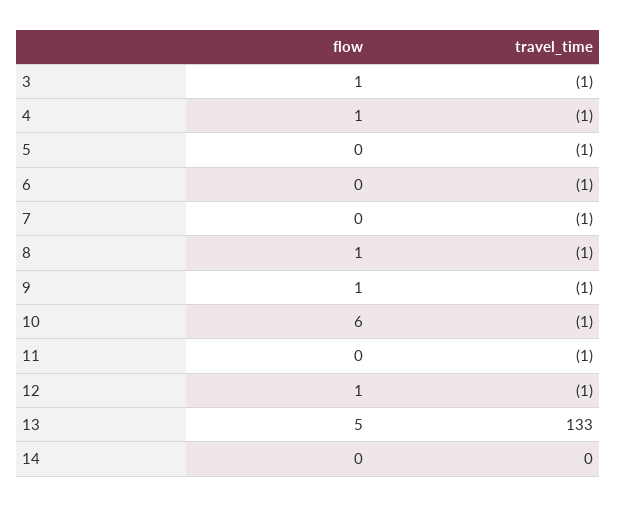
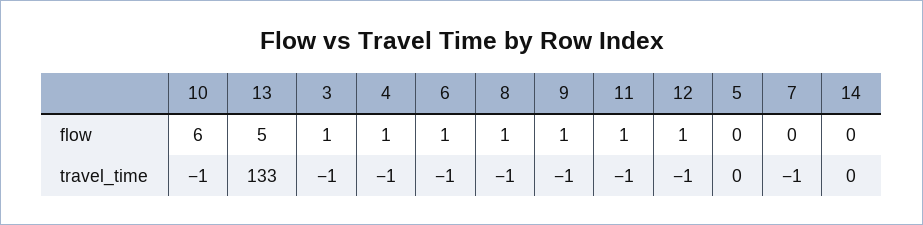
  {
    "flow": {
      "3": 1,
      "4": 1,
      "5": 0,
-     "6": 0,
+     "6": 1,
      "7": 0,
      "8": 1,
      "9": 1,
      "10": 6,
-     "11": 0,
+     "11": 1,
      "12": 1,
      "13": 5,
      "14": 0
    },
    "travel_time": {
      "3": -1,
      "4": -1,
-     "5": -1,
+     "5": 0,
      "6": -1,
      "7": -1,
      "8": -1,
      "9": -1,
      "10": -1,
      "11": -1,
      "12": -1,
      "13": 133,
      "14": 0
    }
  }

